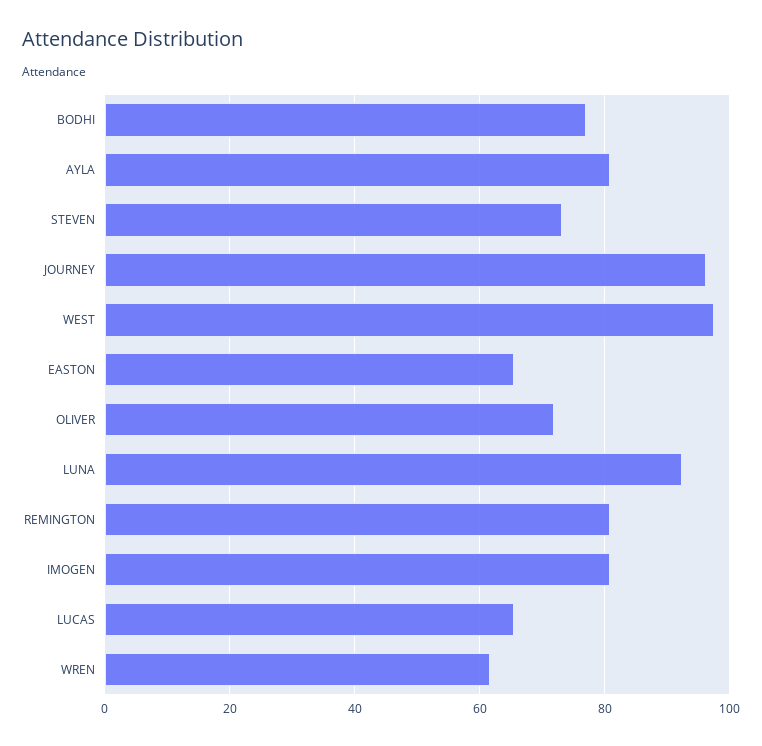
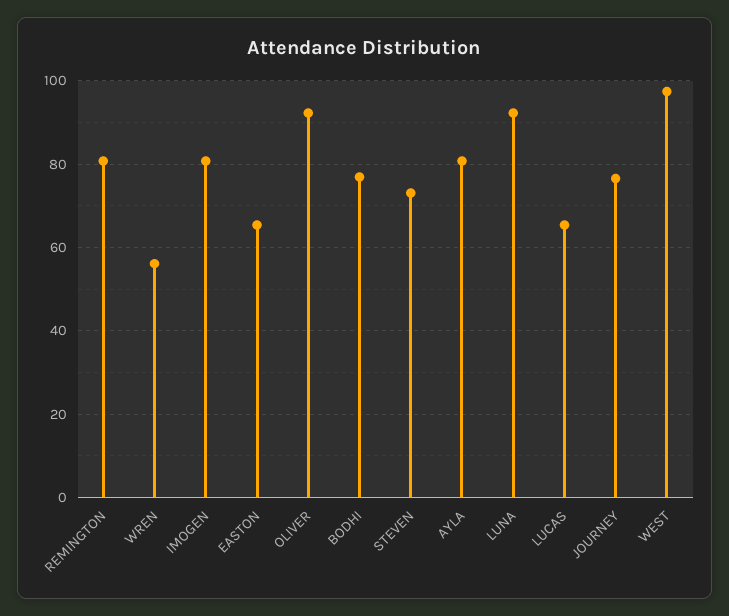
  {
    "BODHI": 76,
    "AYLA": 80,
    "STEVEN": 74,
-   "JOURNEY": 96,
+   "JOURNEY": 76,
    "WEST": 98,
    "EASTON": 66,
-   "OLIVER": 72,
+   "OLIVER": 92,
    "LUNA": 92,
    "REMINGTON": 80,
    "IMOGEN": 80,
    "LUCAS": 66,
-   "WREN": 62
+   "WREN": 56
  }

